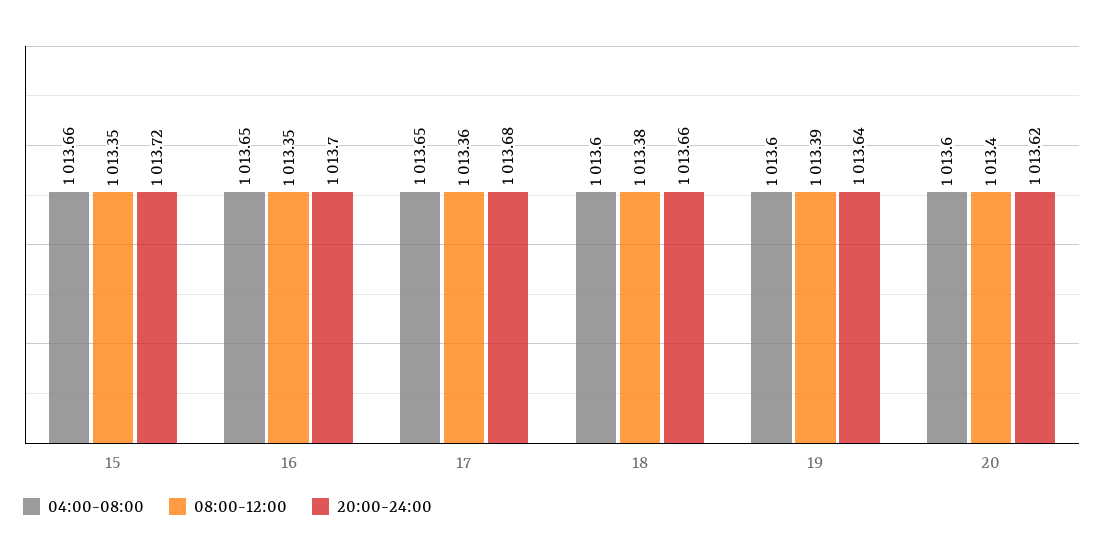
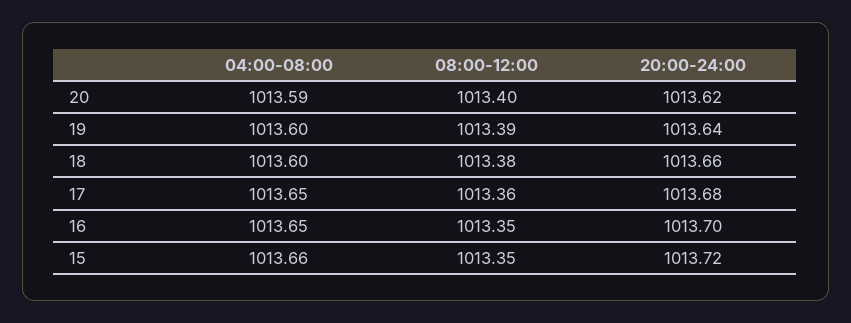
  {
    "04:00-08:00": {
      "15": 1013.66,
      "16": 1013.65,
      "17": 1013.65,
      "18": 1013.6,
      "19": 1013.6,
-     "20": 1013.6
+     "20": 1013.59
    },
    "08:00-12:00": {
      "15": 1013.35,
      "16": 1013.35,
      "17": 1013.36,
      "18": 1013.38,
      "19": 1013.39,
      "20": 1013.4
    },
    "20:00-24:00": {
      "15": 1013.72,
      "16": 1013.7,
      "17": 1013.68,
      "18": 1013.66,
      "19": 1013.64,
      "20": 1013.62
    }
  }

